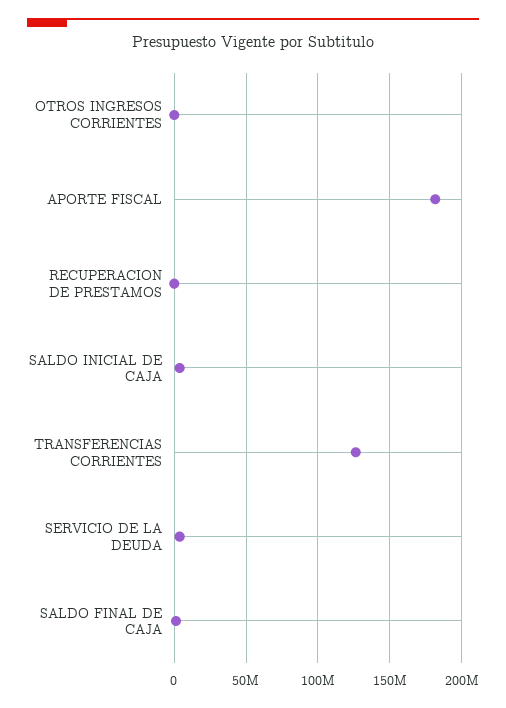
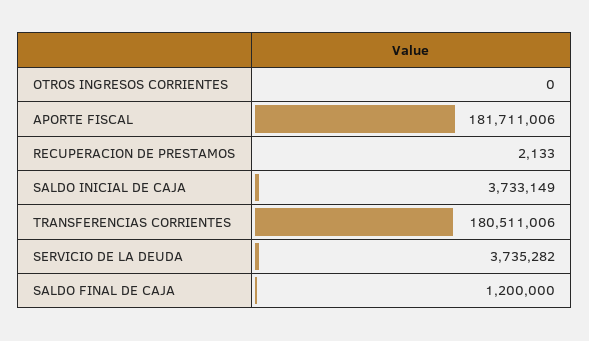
  {
    "OTROS INGRESOS CORRIENTES": 0,
    "APORTE FISCAL": 181711006,
    "RECUPERACION DE PRESTAMOS": 2133,
    "SALDO INICIAL DE CAJA": 3733149,
-   "TRANSFERENCIAS CORRIENTES": 125000000,
+   "TRANSFERENCIAS CORRIENTES": 180511006,
    "SERVICIO DE LA DEUDA": 3735282,
    "SALDO FINAL DE CAJA": 1200000
  }

